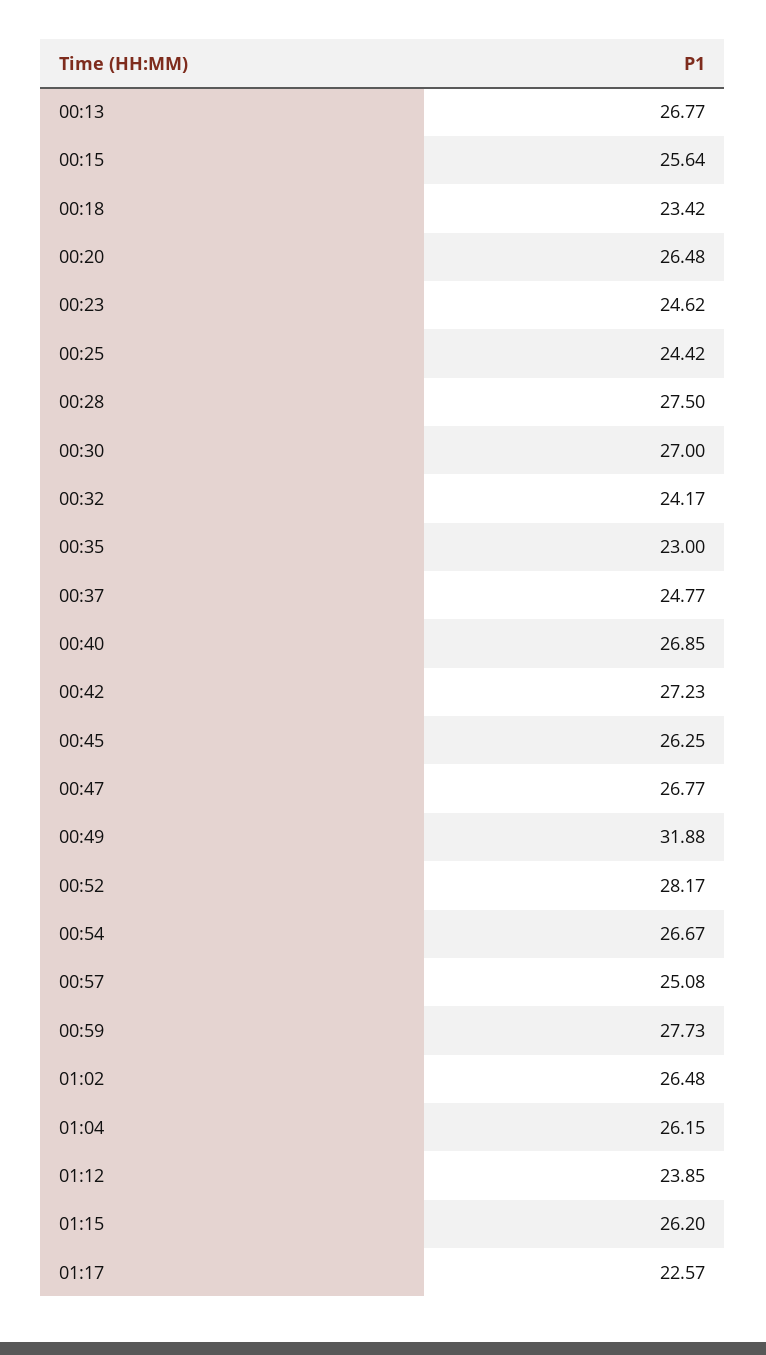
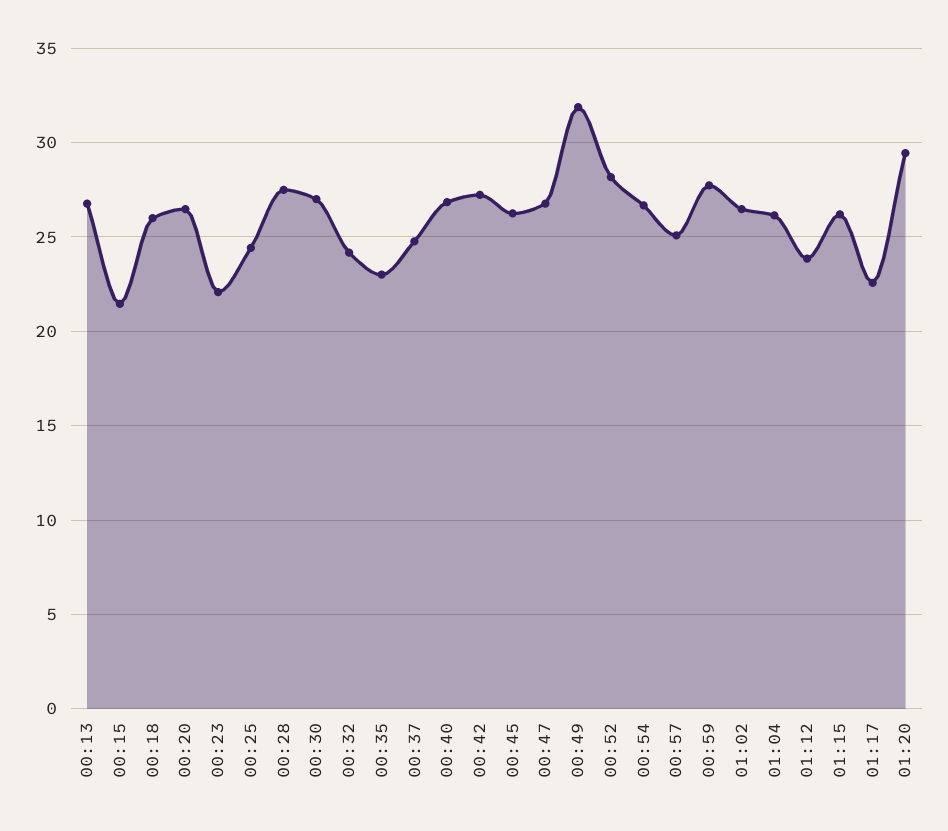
  {
    "00:13": 26.77,
-   "00:15": 25.64,
+   "00:15": 21.5,
-   "00:18": 23.42,
+   "00:18": 26,
    "00:20": 26.48,
-   "00:23": 24.62,
+   "00:23": 22,
    "00:25": 24.42,
    "00:28": 27.5,
    "00:30": 27,
    "00:32": 24.17,
    "00:35": 23,
    "00:37": 24.77,
    "00:40": 26.85,
    "00:42": 27.23,
    "00:45": 26.25,
    "00:47": 26.77,
    "00:49": 31.88,
    "00:52": 28.17,
    "00:54": 26.67,
    "00:57": 25.08,
    "00:59": 27.73,
    "01:02": 26.48,
    "01:04": 26.15,
    "01:12": 23.85,
    "01:15": 26.2,
-   "01:17": 22.57
+   "01:17": 22.57,
+   "01:20": 29.5
  }

